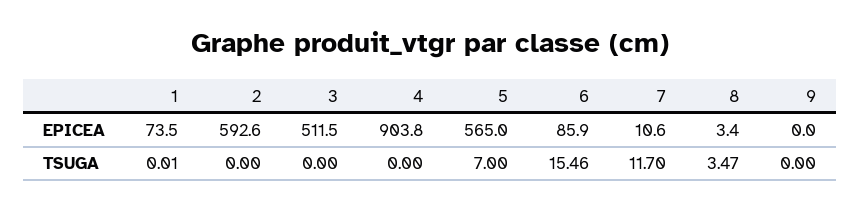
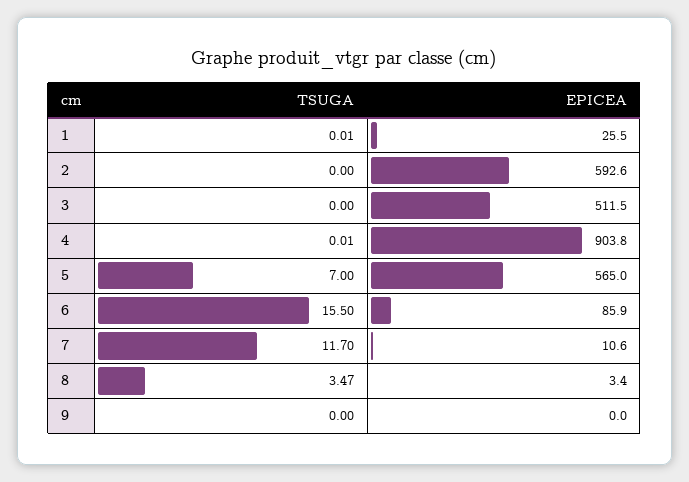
  {
    "1": {
-     "EPICEA": 73.5,
+     "EPICEA": 25.5,
      "TSUGA": 0.01
    },
    "2": {
      "EPICEA": 592.6,
      "TSUGA": 0
    },
    "3": {
      "EPICEA": 511.5,
      "TSUGA": 0
    },
    "4": {
      "EPICEA": 903.8,
-     "TSUGA": 0
+     "TSUGA": 0.01
    },
    "5": {
      "EPICEA": 565,
      "TSUGA": 7
    },
    "6": {
      "EPICEA": 85.9,
-     "TSUGA": 15.46
+     "TSUGA": 15.5
    },
    "7": {
      "EPICEA": 10.6,
      "TSUGA": 11.7
    },
    "8": {
      "EPICEA": 3.4,
      "TSUGA": 3.47
    },
    "9": {
      "EPICEA": 0,
      "TSUGA": 0
    }
  }

